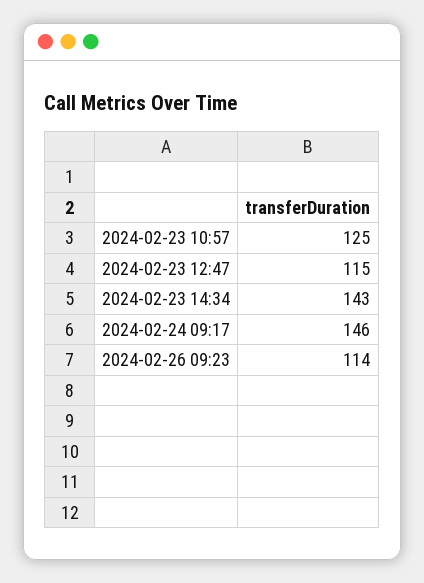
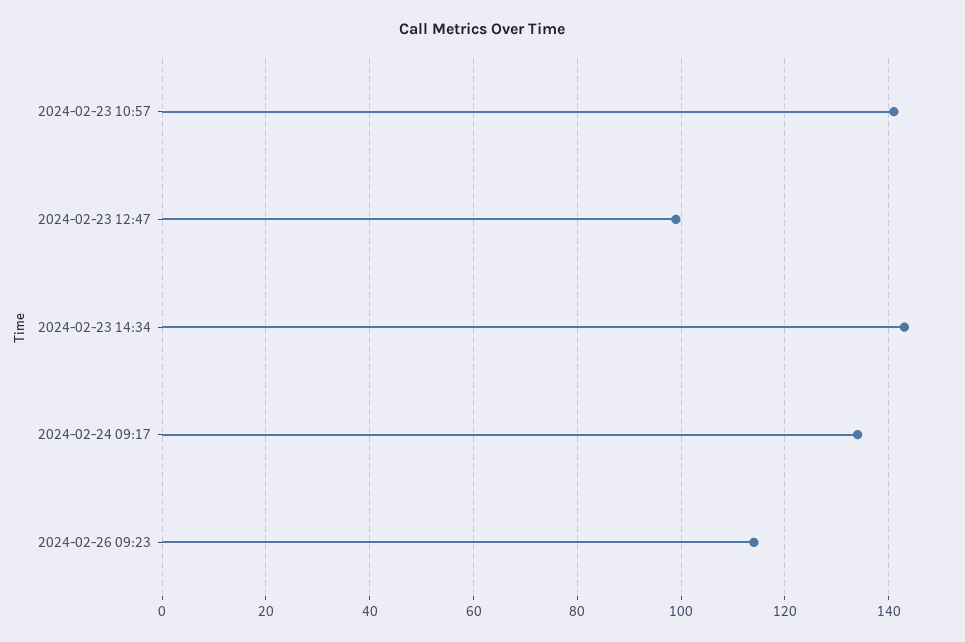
  {
-   "2024-02-23 10:57": 125,
+   "2024-02-23 10:57": 140,
-   "2024-02-23 12:47": 115,
+   "2024-02-23 12:47": 100,
    "2024-02-23 14:34": 143,
-   "2024-02-24 09:17": 146,
+   "2024-02-24 09:17": 135,
    "2024-02-26 09:23": 114
  }

